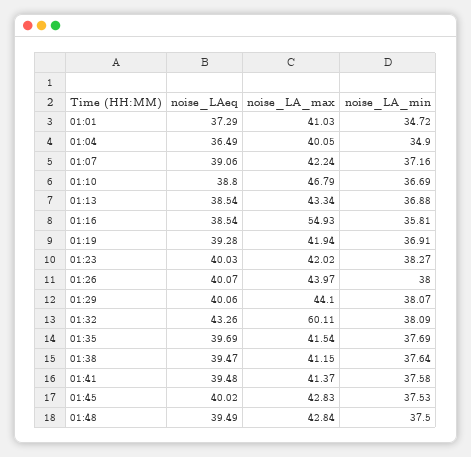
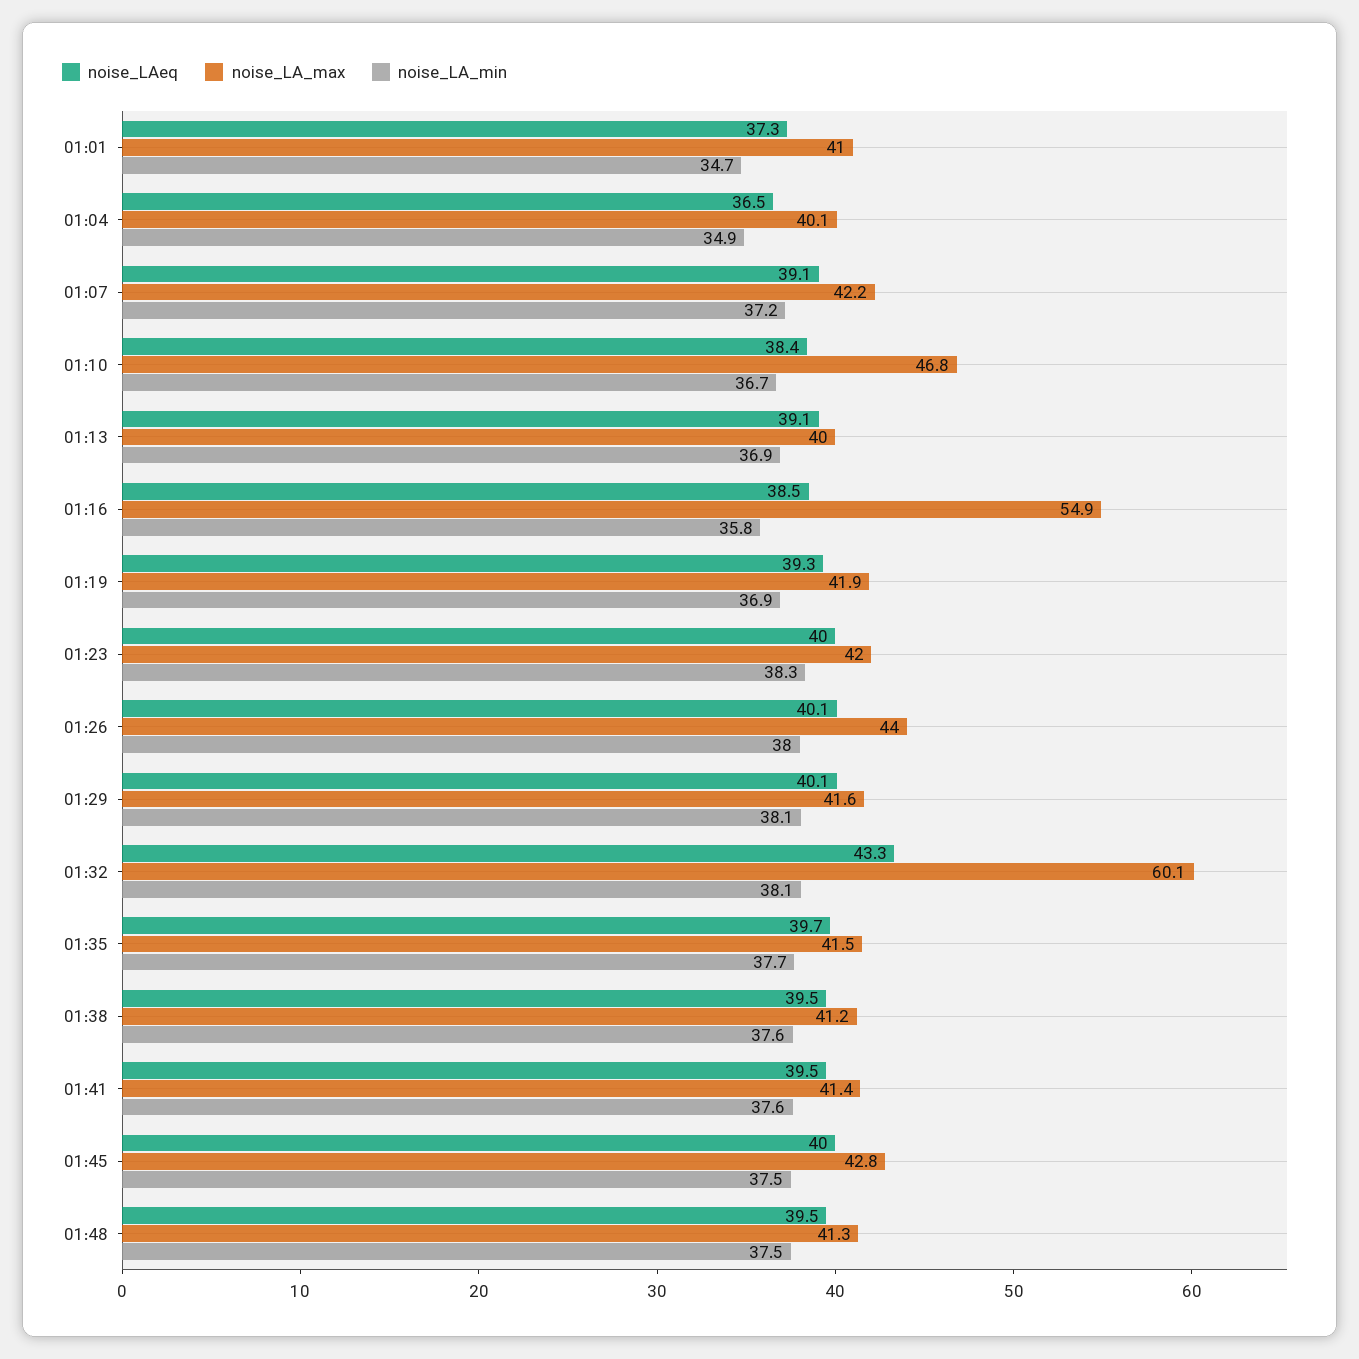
  {
    "noise_LAeq": {
      "01:01": 37.29,
      "01:04": 36.49,
      "01:07": 39.06,
-     "01:10": 38.8,
+     "01:10": 38.4,
-     "01:13": 38.54,
+     "01:13": 39.1,
      "01:16": 38.54,
      "01:19": 39.28,
      "01:23": 40.03,
      "01:26": 40.07,
      "01:29": 40.06,
      "01:32": 43.26,
      "01:35": 39.69,
      "01:38": 39.47,
      "01:41": 39.48,
      "01:45": 40.02,
      "01:48": 39.49
    },
    "noise_LA_max": {
      "01:01": 41.03,
      "01:04": 40.05,
      "01:07": 42.24,
      "01:10": 46.79,
-     "01:13": 43.34,
+     "01:13": 40,
      "01:16": 54.93,
      "01:19": 41.94,
      "01:23": 42.02,
      "01:26": 43.97,
-     "01:29": 44.1,
+     "01:29": 41.6,
      "01:32": 60.11,
      "01:35": 41.54,
      "01:38": 41.15,
      "01:41": 41.37,
      "01:45": 42.83,
-     "01:48": 42.84
+     "01:48": 41.3
    },
    "noise_LA_min": {
      "01:01": 34.72,
      "01:04": 34.9,
      "01:07": 37.16,
      "01:10": 36.69,
      "01:13": 36.88,
      "01:16": 35.81,
      "01:19": 36.91,
      "01:23": 38.27,
      "01:26": 38,
      "01:29": 38.07,
      "01:32": 38.09,
      "01:35": 37.69,
      "01:38": 37.64,
      "01:41": 37.58,
      "01:45": 37.53,
      "01:48": 37.5
    }
  }

